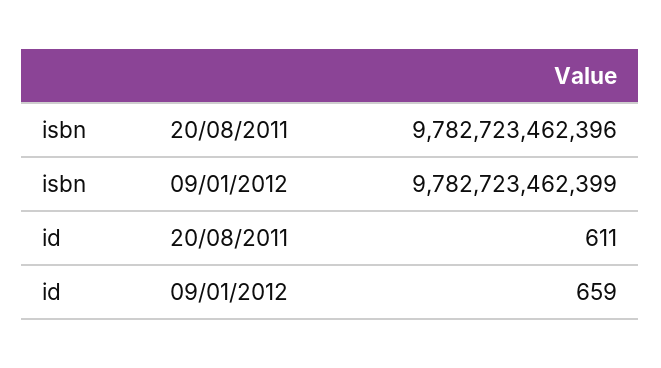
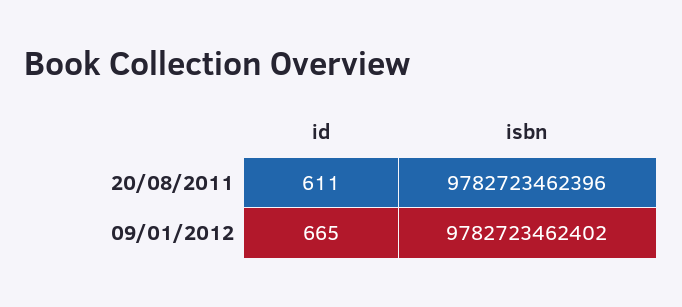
  {
    "isbn": {
      "20/08/2011": 9782723462396,
-     "09/01/2012": 9782723462399
+     "09/01/2012": 9782723462402
    },
    "id": {
      "20/08/2011": 611,
-     "09/01/2012": 659
+     "09/01/2012": 665
    }
  }

